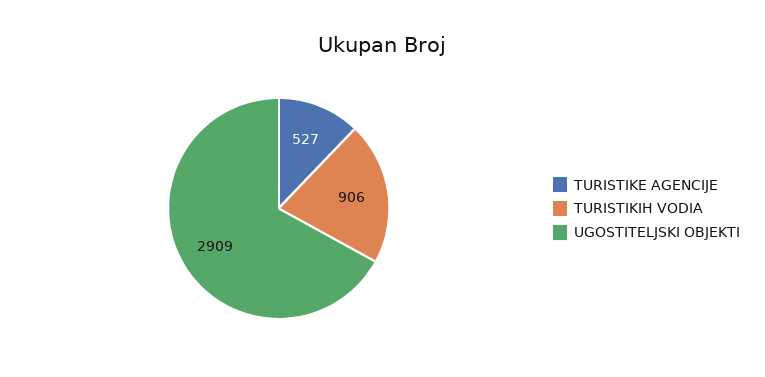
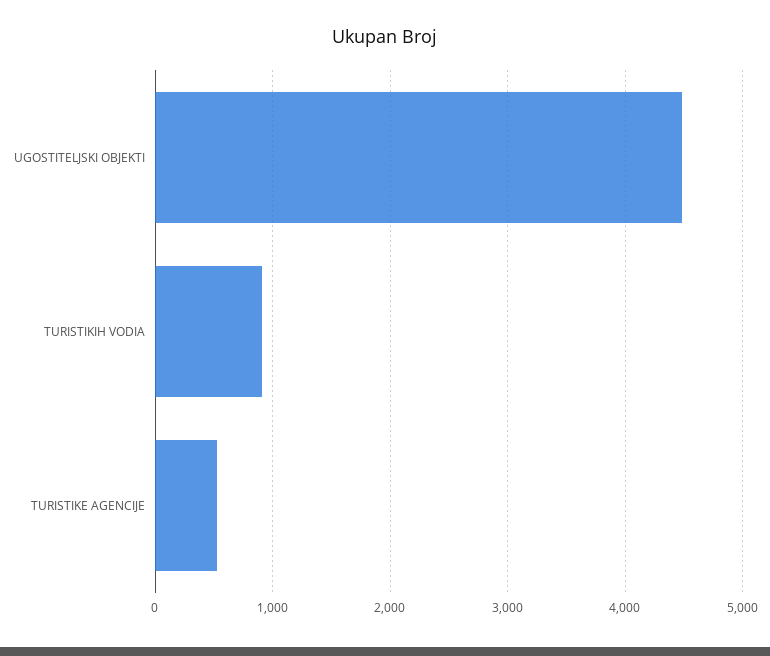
  {
    "TURISTIKE AGENCIJE": 527,
    "TURISTIKIH VODIA": 906,
-   "UGOSTITELJSKI OBJEKTI": 2909
+   "UGOSTITELJSKI OBJEKTI": 4500
  }

